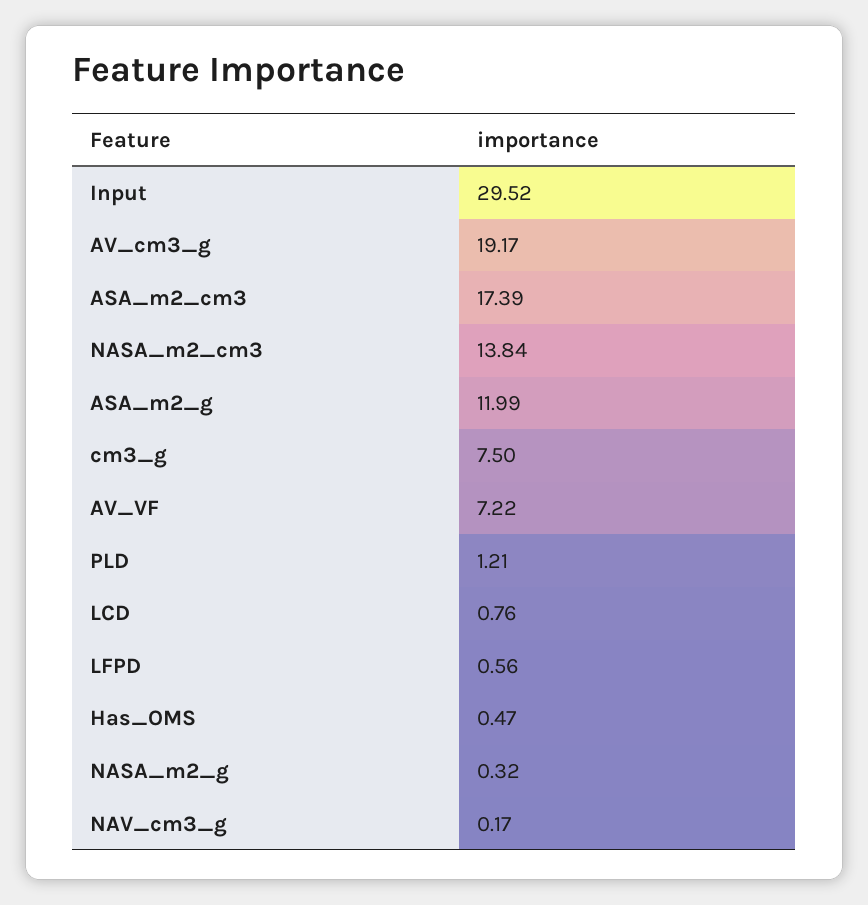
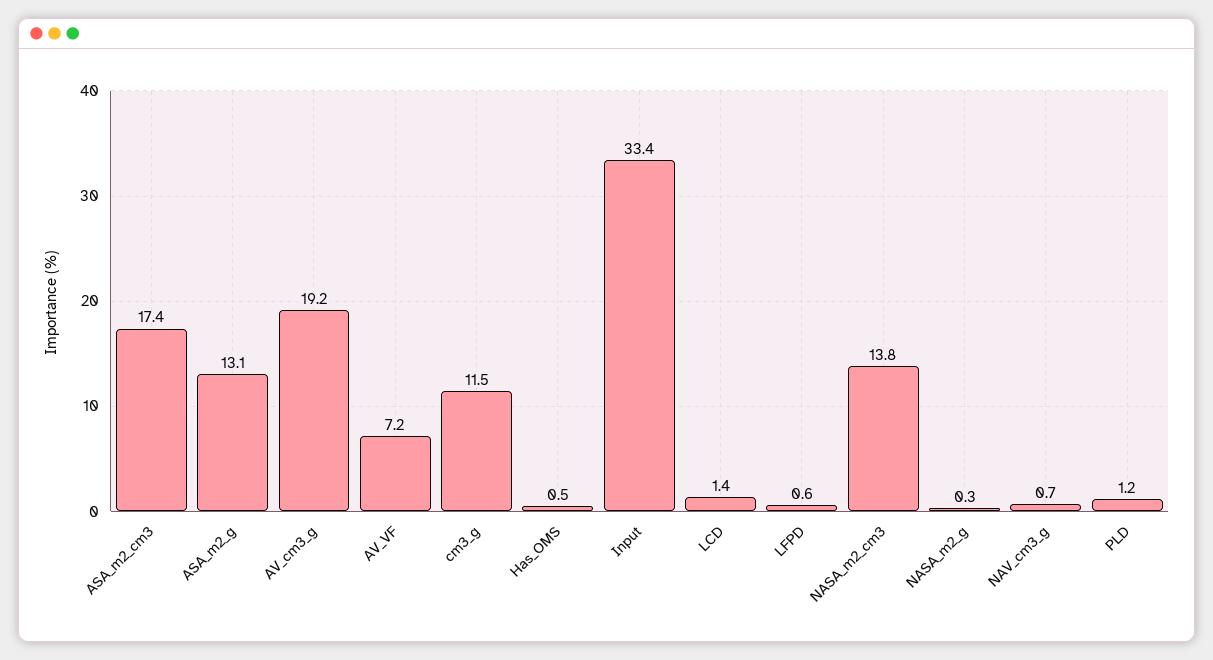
  {
-   "Input": 29.52,
+   "Input": 33.4,
    "AV_cm3_g": 19.17,
    "ASA_m2_cm3": 17.39,
    "NASA_m2_cm3": 13.84,
-   "ASA_m2_g": 11.99,
+   "ASA_m2_g": 13.1,
-   "cm3_g": 7.5,
+   "cm3_g": 11.5,
    "AV_VF": 7.22,
    "PLD": 1.21,
-   "LCD": 0.76,
+   "LCD": 1.4,
    "LFPD": 0.56,
    "Has_OMS": 0.47,
    "NASA_m2_g": 0.32,
-   "NAV_cm3_g": 0.17
+   "NAV_cm3_g": 0.7
  }

